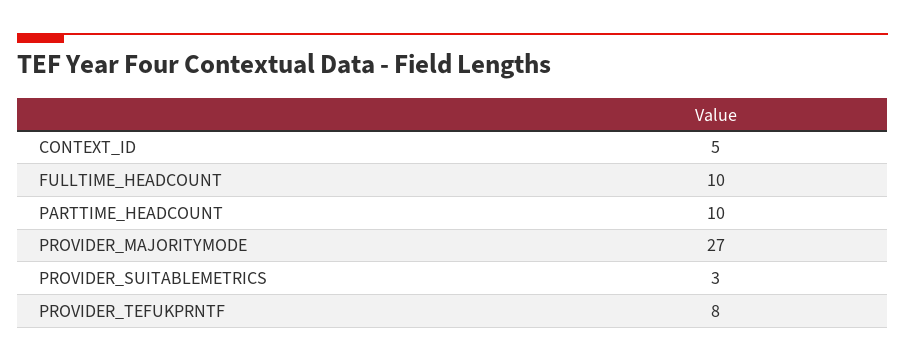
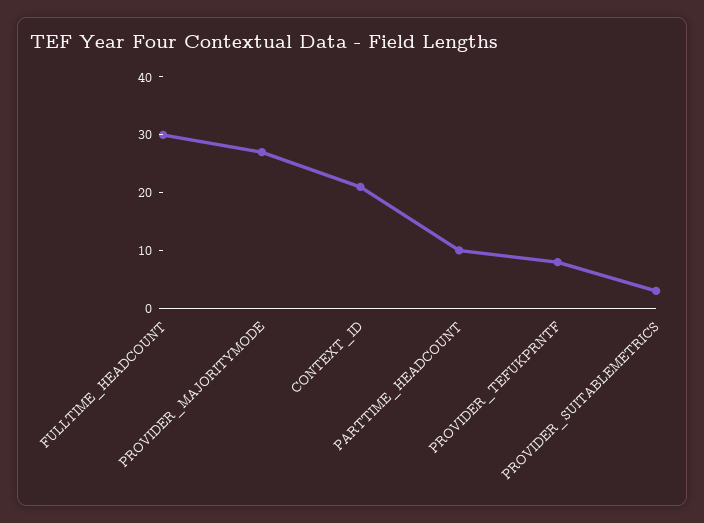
  {
-   "CONTEXT_ID": 5,
+   "CONTEXT_ID": 20,
-   "FULLTIME_HEADCOUNT": 10,
+   "FULLTIME_HEADCOUNT": 30,
    "PARTTIME_HEADCOUNT": 10,
    "PROVIDER_MAJORITYMODE": 27,
    "PROVIDER_SUITABLEMETRICS": 3,
    "PROVIDER_TEFUKPRNTF": 8
  }

